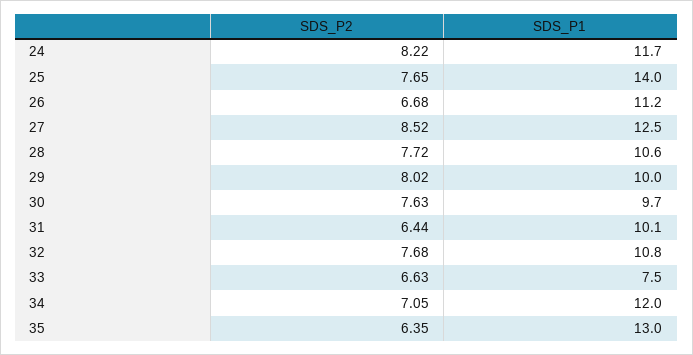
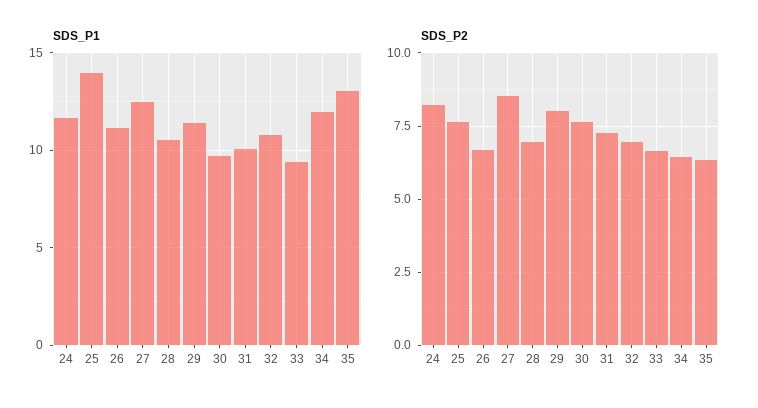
  {
    "SDS_P2": {
      "24": 8.22,
      "25": 7.65,
      "26": 6.68,
      "27": 8.52,
-     "28": 7.72,
+     "28": 7,
      "29": 8.02,
      "30": 7.63,
-     "31": 6.44,
+     "31": 7.25,
-     "32": 7.68,
+     "32": 7,
      "33": 6.63,
-     "34": 7.05,
+     "34": 6.5,
      "35": 6.35
    },
    "SDS_P1": {
      "24": 11.7,
      "25": 14,
      "26": 11.2,
      "27": 12.5,
      "28": 10.6,
-     "29": 10,
+     "29": 11.5,
      "30": 9.7,
      "31": 10.1,
      "32": 10.8,
-     "33": 7.5,
+     "33": 9.5,
      "34": 12,
      "35": 13
    }
  }

